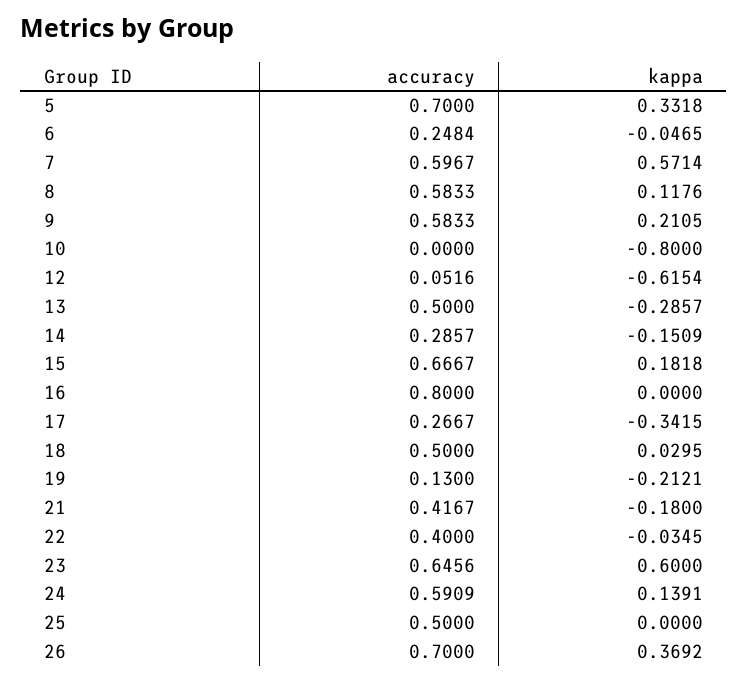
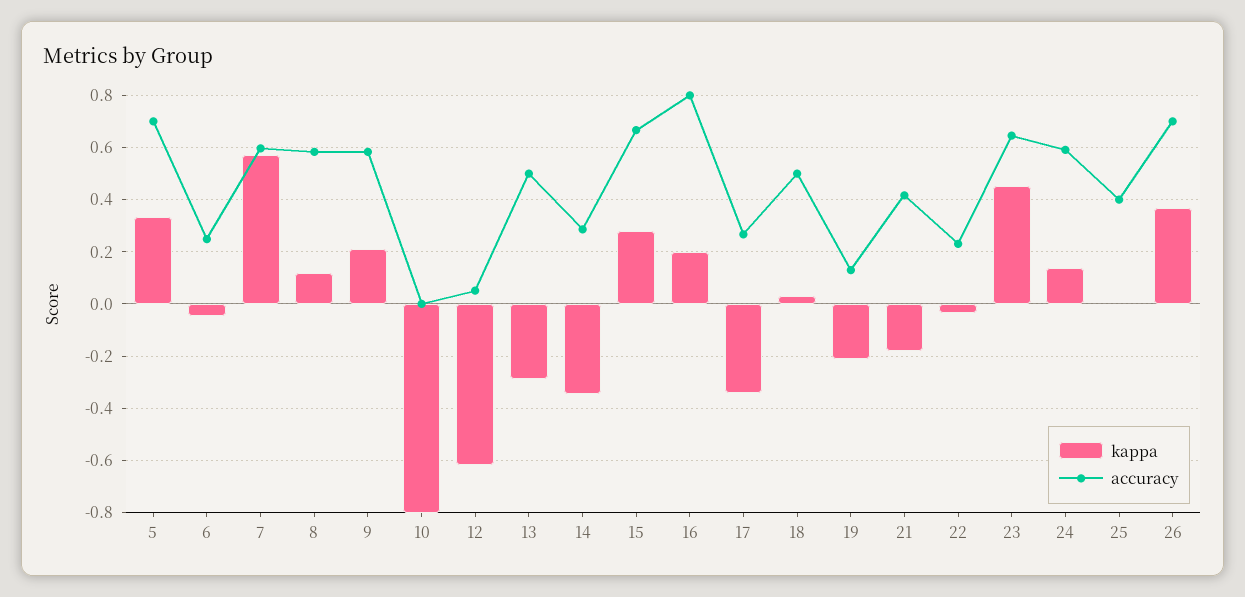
  {
    "accuracy": {
      "5": 0.7,
      "6": 0.2484,
      "7": 0.5967,
      "8": 0.5833,
      "9": 0.5833,
      "10": 0,
      "12": 0.0516,
      "13": 0.5,
      "14": 0.2857,
      "15": 0.6667,
      "16": 0.8,
      "17": 0.2667,
      "18": 0.5,
      "19": 0.13,
      "21": 0.4167,
-     "22": 0.4,
+     "22": 0.225,
      "23": 0.6456,
      "24": 0.5909,
-     "25": 0.5,
+     "25": 0.4,
      "26": 0.7
    },
    "kappa": {
      "5": 0.3318,
      "6": -0.0465,
      "7": 0.5714,
      "8": 0.1176,
      "9": 0.2105,
      "10": -0.8,
      "12": -0.6154,
      "13": -0.2857,
-     "14": -0.1509,
+     "14": -0.35,
-     "15": 0.1818,
+     "15": 0.275,
-     "16": 0,
+     "16": 0.2,
      "17": -0.3415,
      "18": 0.0295,
      "19": -0.2121,
      "21": -0.18,
      "22": -0.0345,
-     "23": 0.6,
+     "23": 0.45,
      "24": 0.1391,
      "25": 0,
      "26": 0.3692
    }
  }

